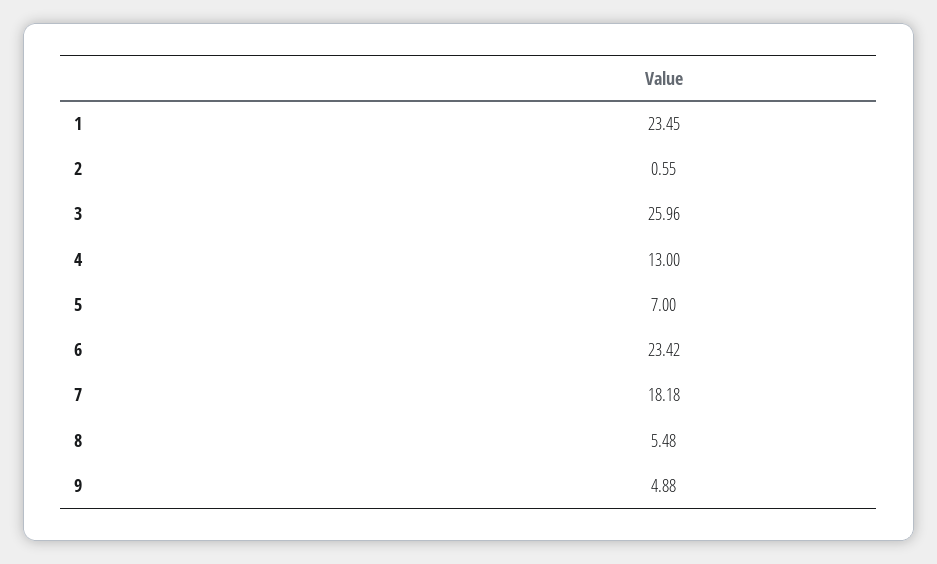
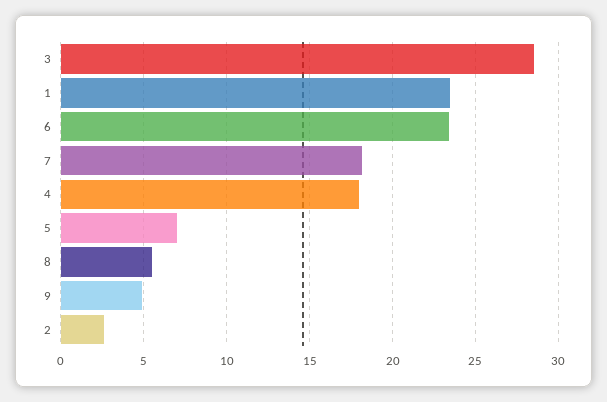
  {
    "1": 23.45,
-   "2": 0.55,
+   "2": 2.5,
-   "3": 25.96,
+   "3": 28.5,
-   "4": 13,
+   "4": 18,
    "5": 7,
    "6": 23.42,
    "7": 18.18,
    "8": 5.48,
    "9": 4.88
  }

